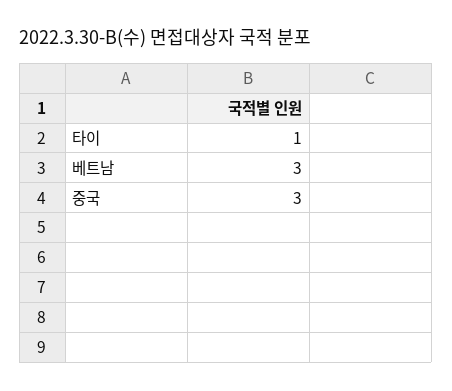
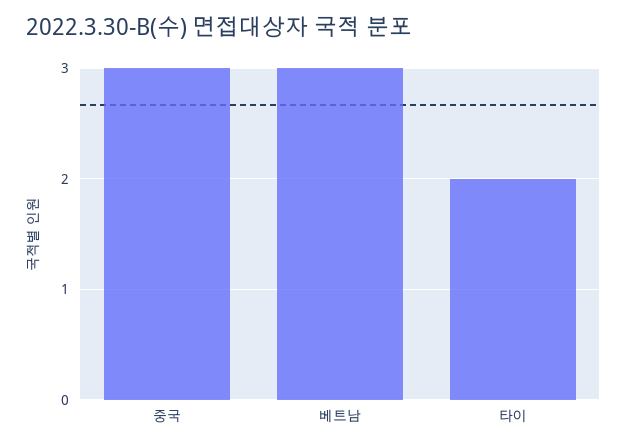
  {
-   "타이": 1,
+   "타이": 2,
    "베트남": 3,
    "중국": 3
  }

